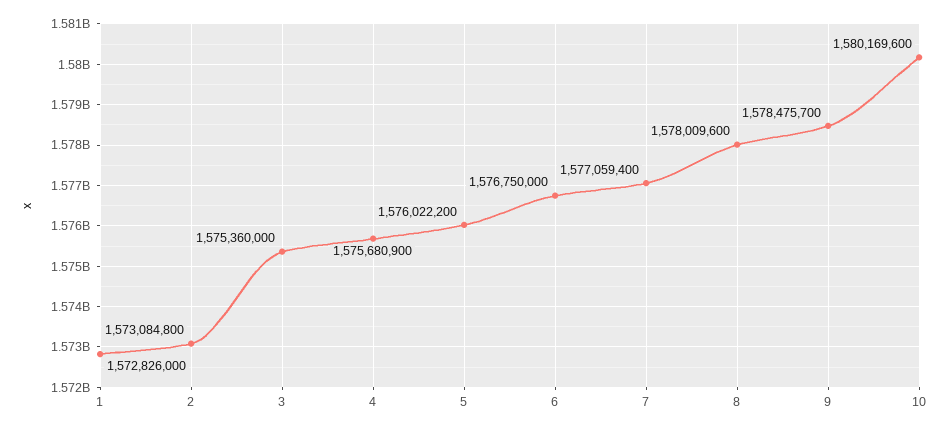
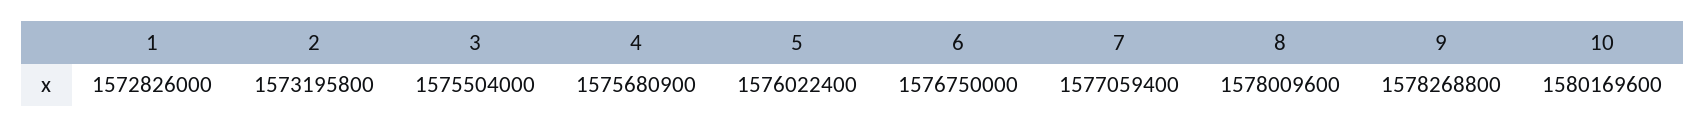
  {
    "1": 1572826000,
-   "2": 1573084800,
+   "2": 1573195800,
-   "3": 1575360000,
+   "3": 1575504000,
    "4": 1575680900,
-   "5": 1576022200,
+   "5": 1576022400,
    "6": 1576750000,
    "7": 1577059400,
    "8": 1578009600,
-   "9": 1578475700,
+   "9": 1578268800,
    "10": 1580169600
  }

